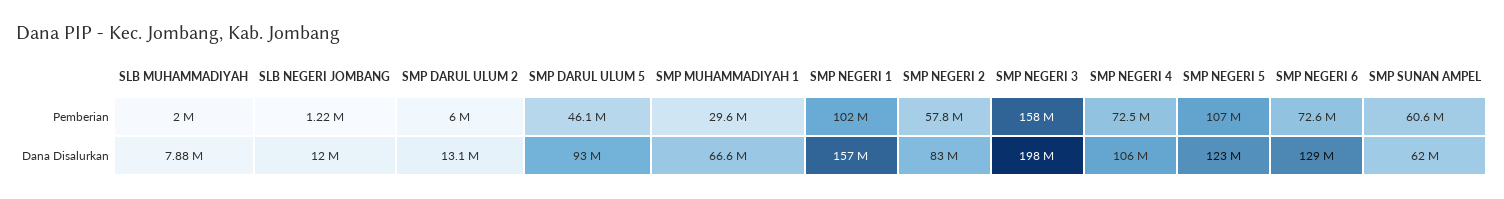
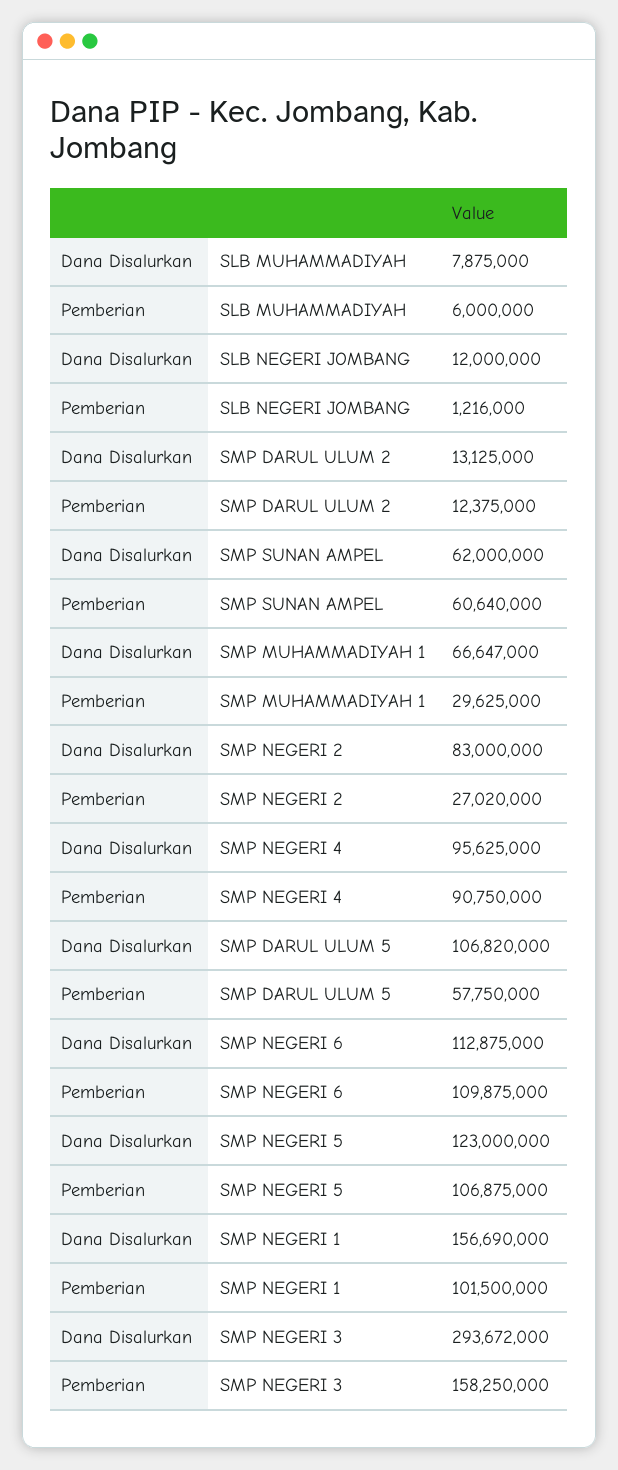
  {
    "SLB MUHAMMADIYAH": {
-     "Pemberian": 2000000,
+     "Pemberian": 6000000,
      "Dana Disalurkan": 7875000
    },
    "SLB NEGERI JOMBANG": {
      "Pemberian": 1216000,
      "Dana Disalurkan": 12000000
    },
    "SMP DARUL ULUM 2": {
-     "Pemberian": 6000000,
+     "Pemberian": 12375000,
      "Dana Disalurkan": 13125000
    },
    "SMP DARUL ULUM 5": {
-     "Pemberian": 46100000,
+     "Pemberian": 57750000,
-     "Dana Disalurkan": 93000000
+     "Dana Disalurkan": 106820000
    },
    "SMP MUHAMMADIYAH 1": {
      "Pemberian": 29625000,
      "Dana Disalurkan": 66647000
    },
    "SMP NEGERI 1": {
      "Pemberian": 101500000,
      "Dana Disalurkan": 156690000
    },
    "SMP NEGERI 2": {
-     "Pemberian": 57800000,
+     "Pemberian": 27020000,
      "Dana Disalurkan": 83000000
    },
    "SMP NEGERI 3": {
      "Pemberian": 158250000,
-     "Dana Disalurkan": 198000000
+     "Dana Disalurkan": 293672000
    },
    "SMP NEGERI 4": {
-     "Pemberian": 72500000,
+     "Pemberian": 90750000,
-     "Dana Disalurkan": 106000000
+     "Dana Disalurkan": 95625000
    },
    "SMP NEGERI 5": {
      "Pemberian": 106875000,
      "Dana Disalurkan": 123000000
    },
    "SMP NEGERI 6": {
-     "Pemberian": 72600000,
+     "Pemberian": 109875000,
-     "Dana Disalurkan": 129000000
+     "Dana Disalurkan": 112875000
    },
    "SMP SUNAN AMPEL": {
      "Pemberian": 60640000,
      "Dana Disalurkan": 62000000
    }
  }

